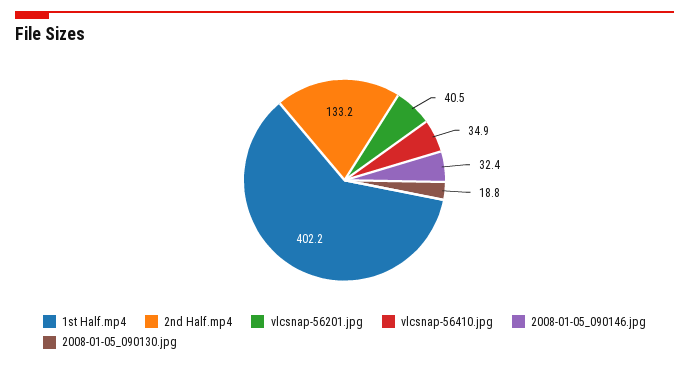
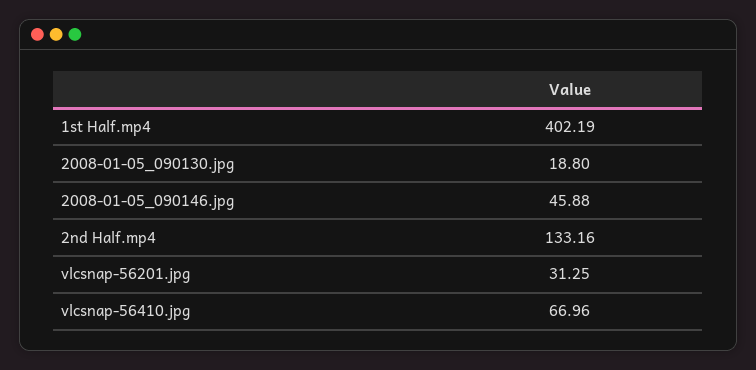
  {
    "1st Half.mp4": 402.19,
    "2nd Half.mp4": 133.16,
-   "vlcsnap-56201.jpg": 40.5,
+   "vlcsnap-56201.jpg": 31.25,
-   "vlcsnap-56410.jpg": 34.9,
+   "vlcsnap-56410.jpg": 66.96,
-   "2008-01-05_090146.jpg": 32.4,
+   "2008-01-05_090146.jpg": 45.88,
    "2008-01-05_090130.jpg": 18.8
  }

